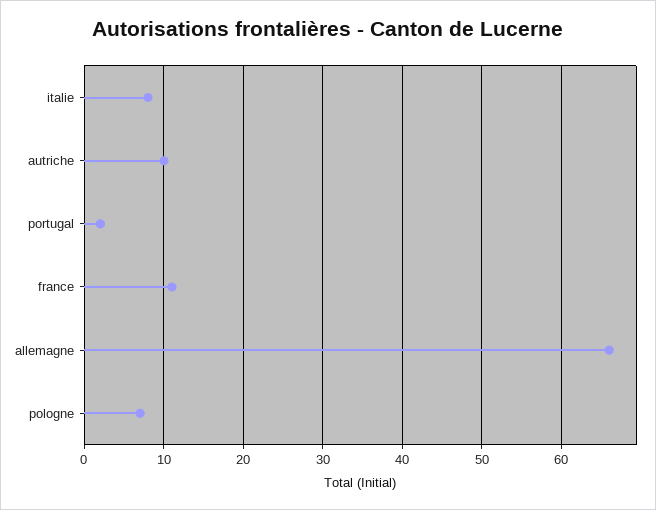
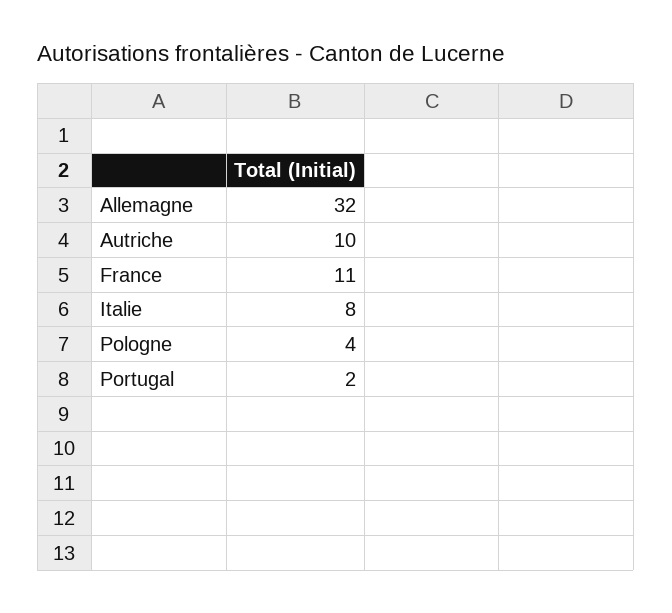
  {
    "italie": 8,
    "autriche": 10,
    "portugal": 2,
    "france": 11,
-   "allemagne": 66,
+   "allemagne": 32,
-   "pologne": 7
+   "pologne": 4
  }

